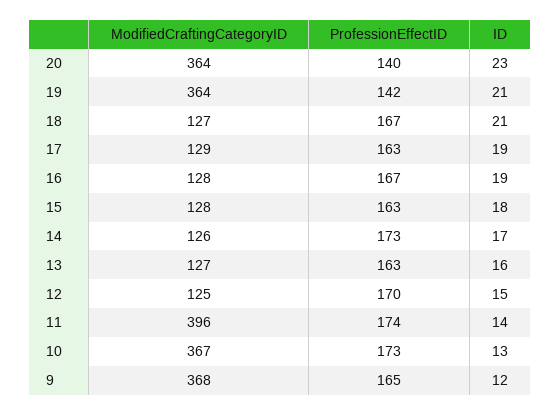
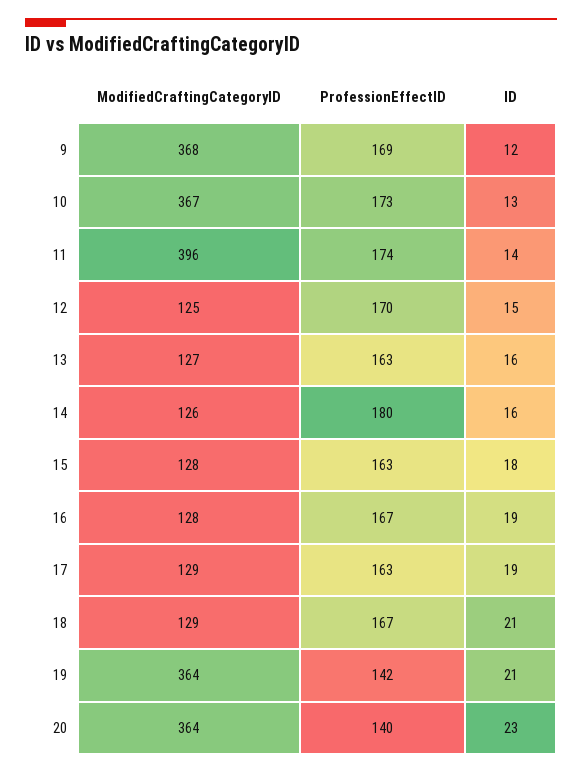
  {
    "ModifiedCraftingCategoryID": {
      "20": 364,
      "19": 364,
-     "18": 127,
+     "18": 129,
      "17": 129,
      "16": 128,
      "15": 128,
      "14": 126,
      "13": 127,
      "12": 125,
      "11": 396,
      "10": 367,
      "9": 368
    },
    "ProfessionEffectID": {
      "20": 140,
      "19": 142,
      "18": 167,
      "17": 163,
      "16": 167,
      "15": 163,
-     "14": 173,
+     "14": 180,
      "13": 163,
      "12": 170,
      "11": 174,
      "10": 173,
-     "9": 165
+     "9": 169
    },
    "ID": {
      "20": 23,
      "19": 21,
      "18": 21,
      "17": 19,
      "16": 19,
      "15": 18,
-     "14": 17,
+     "14": 16,
      "13": 16,
      "12": 15,
      "11": 14,
      "10": 13,
      "9": 12
    }
  }

